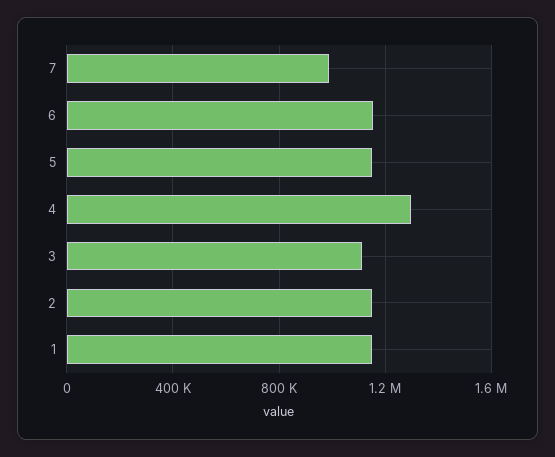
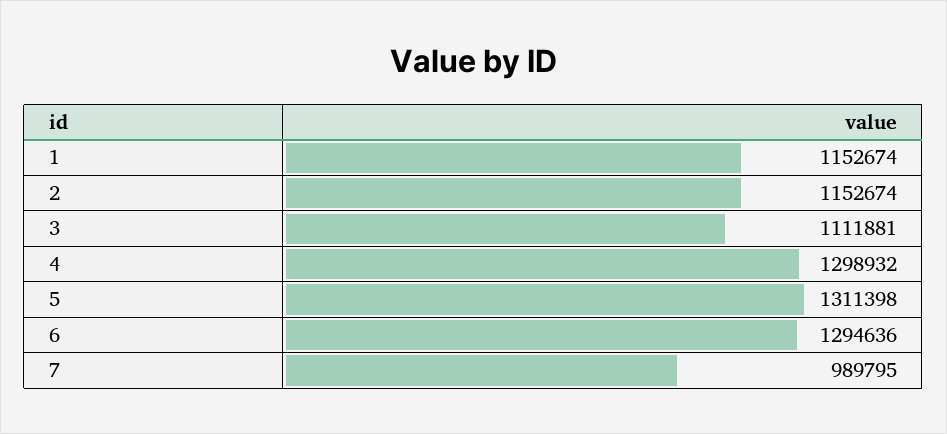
  {
    "7": 989795,
-   "6": 1150000,
+   "6": 1294636,
-   "5": 1150000,
+   "5": 1311398,
    "4": 1298932,
    "3": 1111881,
    "2": 1152674,
    "1": 1152674
  }

